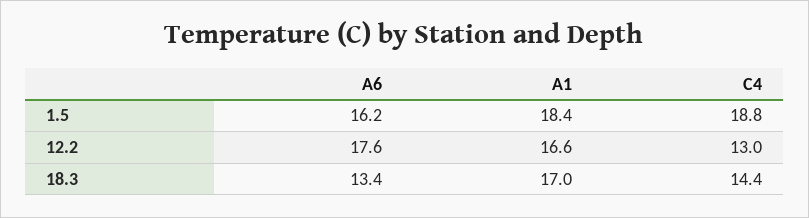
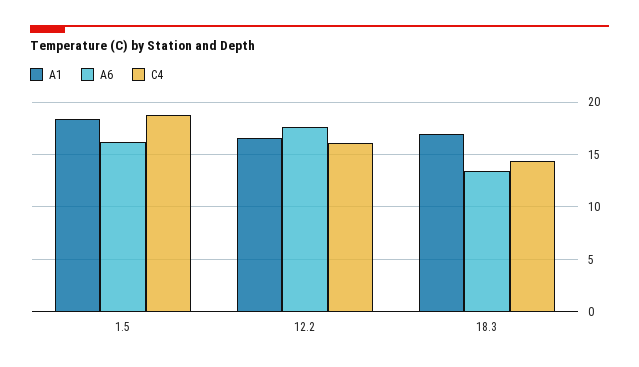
  {
    "A6": {
      "1.5": 16.2,
      "12.2": 17.6,
      "18.3": 13.4
    },
    "A1": {
      "1.5": 18.4,
      "12.2": 16.6,
      "18.3": 17
    },
    "C4": {
      "1.5": 18.8,
-     "12.2": 13,
+     "12.2": 16,
      "18.3": 14.4
    }
  }

